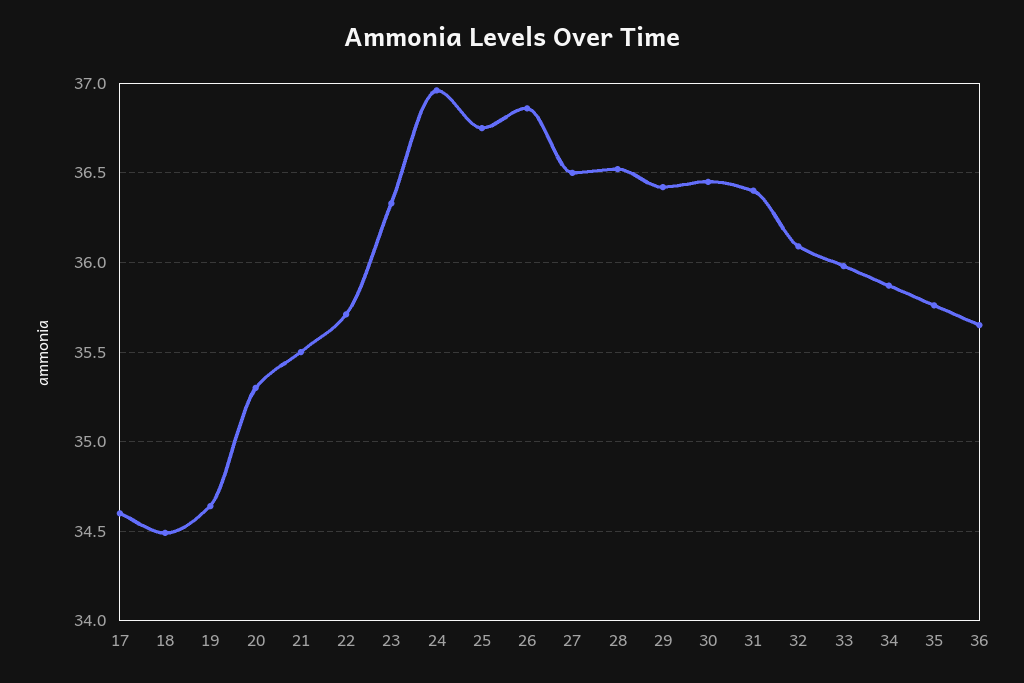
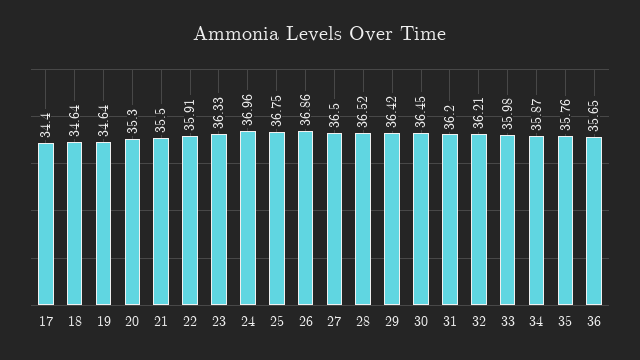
  {
-   "17": 34.6,
+   "17": 34.4,
-   "18": 34.5,
+   "18": 34.64,
    "19": 34.64,
    "20": 35.3,
    "21": 35.5,
-   "22": 35.7,
+   "22": 35.91,
    "23": 36.33,
    "24": 36.96,
    "25": 36.75,
    "26": 36.86,
    "27": 36.5,
    "28": 36.52,
    "29": 36.42,
    "30": 36.45,
-   "31": 36.4,
+   "31": 36.2,
-   "32": 36.1,
+   "32": 36.21,
    "33": 35.98,
    "34": 35.87,
    "35": 35.76,
    "36": 35.65
  }

